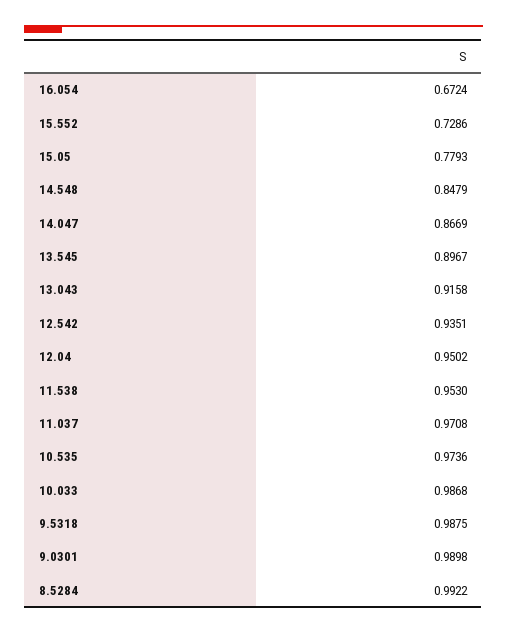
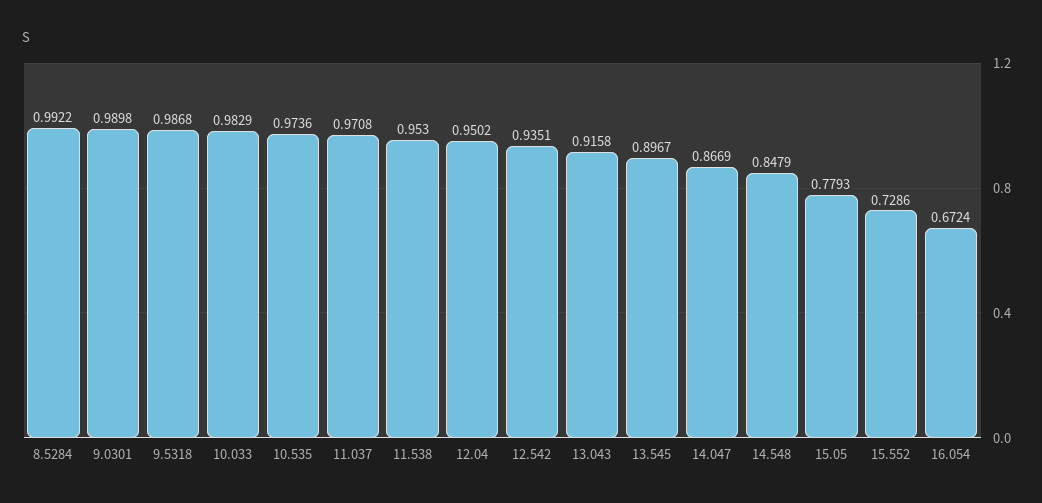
  {
    "16.054": 0.6724,
    "15.552": 0.7286,
    "15.05": 0.7793,
    "14.548": 0.8479,
    "14.047": 0.8669,
    "13.545": 0.8967,
    "13.043": 0.9158,
    "12.542": 0.9351,
    "12.04": 0.9502,
    "11.538": 0.953,
    "11.037": 0.9708,
    "10.535": 0.9736,
-   "10.033": 0.9868,
+   "10.033": 0.9829,
-   "9.5318": 0.9875,
+   "9.5318": 0.9868,
    "9.0301": 0.9898,
    "8.5284": 0.9922
  }

